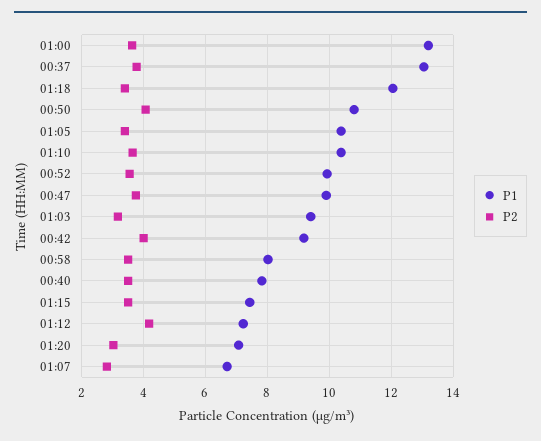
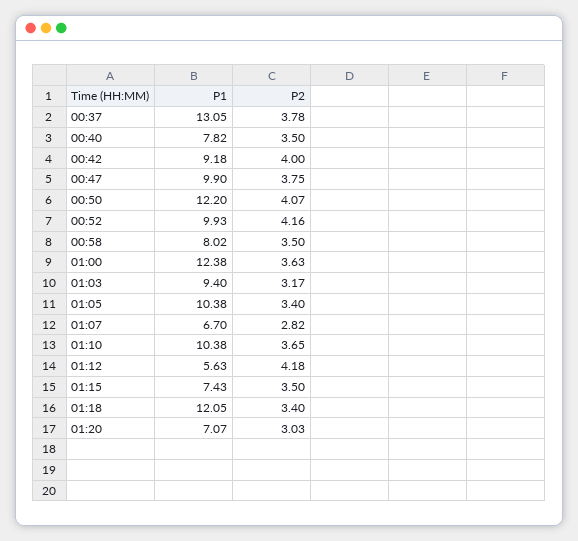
  {
    "P1": {
-     "01:00": 13.2,
+     "01:00": 12.38,
      "00:37": 13.05,
      "01:18": 12.05,
-     "00:50": 10.8,
+     "00:50": 12.2,
      "01:05": 10.38,
      "01:10": 10.38,
      "00:52": 9.93,
      "00:47": 9.9,
      "01:03": 9.4,
      "00:42": 9.18,
      "00:58": 8.02,
      "00:40": 7.82,
      "01:15": 7.43,
-     "01:12": 7.2,
+     "01:12": 5.63,
      "01:20": 7.07,
      "01:07": 6.7
    },
    "P2": {
      "01:00": 3.63,
      "00:37": 3.78,
      "01:18": 3.4,
      "00:50": 4.07,
      "01:05": 3.4,
      "01:10": 3.65,
-     "00:52": 3.6,
+     "00:52": 4.16,
      "00:47": 3.75,
      "01:03": 3.17,
      "00:42": 4,
      "00:58": 3.5,
      "00:40": 3.5,
      "01:15": 3.5,
      "01:12": 4.18,
      "01:20": 3.03,
      "01:07": 2.82
    }
  }

